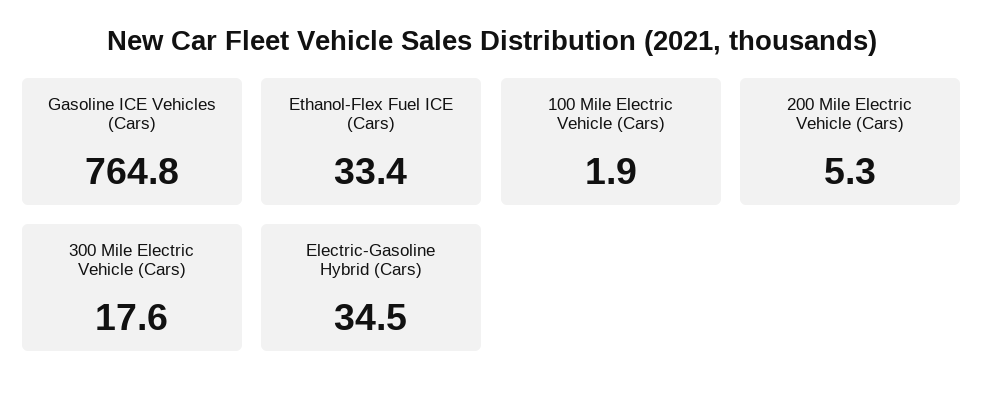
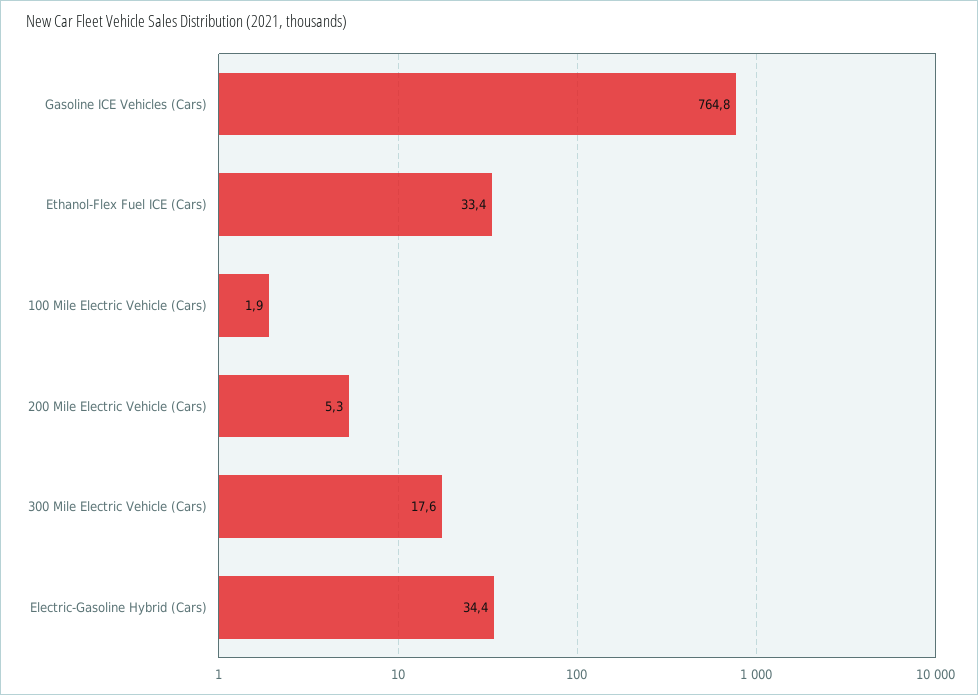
  {
    "Gasoline ICE Vehicles (Cars)": 764.8,
    "Ethanol-Flex Fuel ICE (Cars)": 33.4,
    "100 Mile Electric Vehicle (Cars)": 1.9,
    "200 Mile Electric Vehicle (Cars)": 5.3,
    "300 Mile Electric Vehicle (Cars)": 17.6,
-   "Electric-Gasoline Hybrid (Cars)": 34.5
+   "Electric-Gasoline Hybrid (Cars)": 34.4
  }

